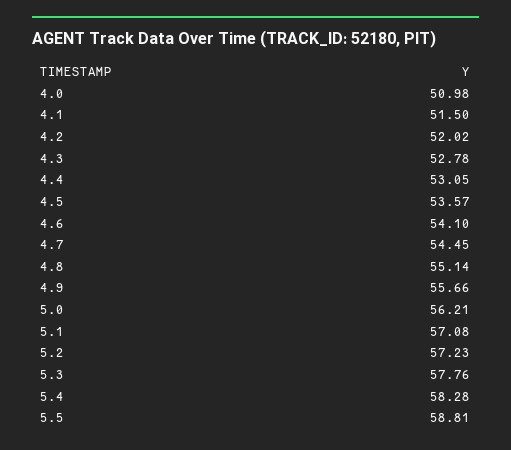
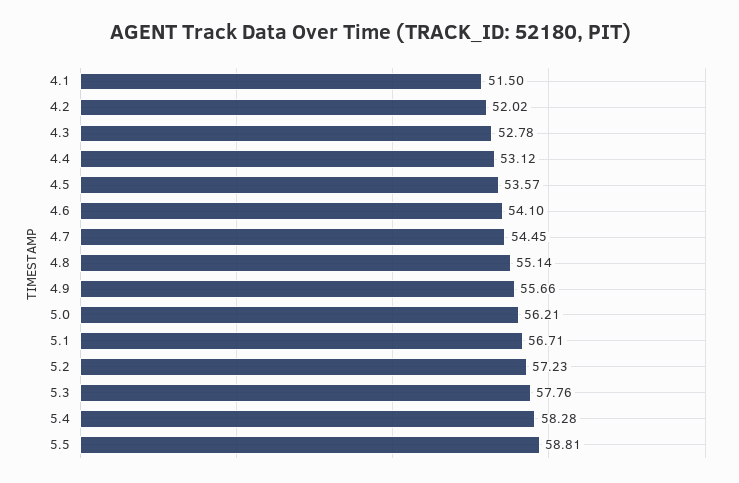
  {
-   "4.0": 50.98,
    "4.1": 51.5,
    "4.2": 52.02,
    "4.3": 52.78,
-   "4.4": 53.05,
+   "4.4": 53.12,
    "4.5": 53.57,
    "4.6": 54.1,
    "4.7": 54.45,
    "4.8": 55.14,
    "4.9": 55.66,
    "5.0": 56.21,
-   "5.1": 57.08,
+   "5.1": 56.71,
    "5.2": 57.23,
    "5.3": 57.76,
    "5.4": 58.28,
    "5.5": 58.81
  }

